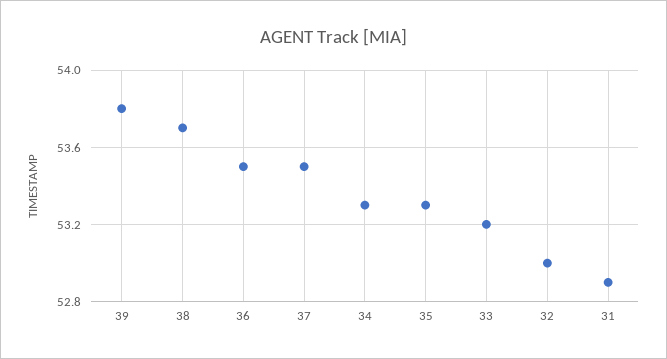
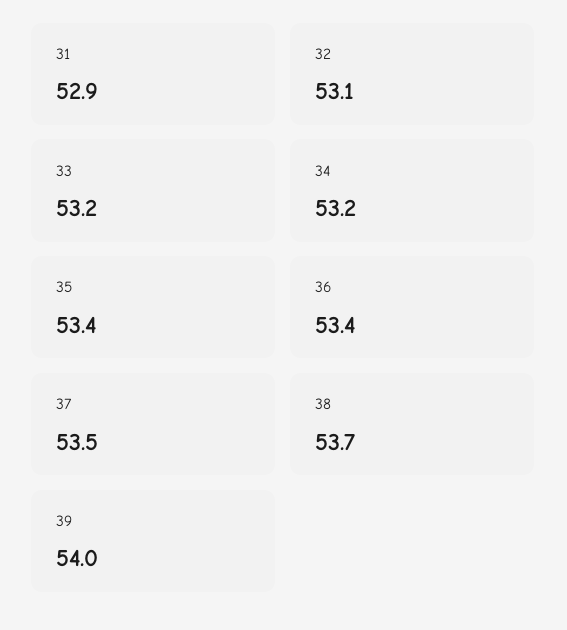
  {
-   "39": 53.8,
+   "39": 54,
    "38": 53.7,
-   "36": 53.5,
+   "36": 53.4,
    "37": 53.5,
-   "34": 53.3,
+   "34": 53.2,
-   "35": 53.3,
+   "35": 53.4,
    "33": 53.2,
-   "32": 53,
+   "32": 53.1,
    "31": 52.9
  }

